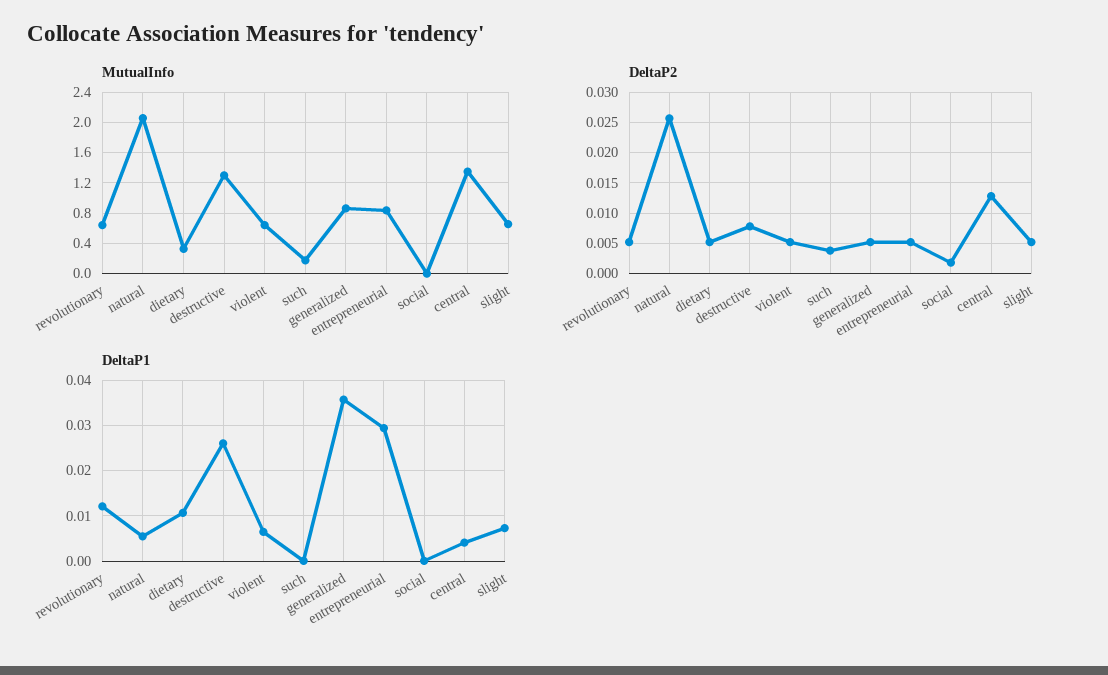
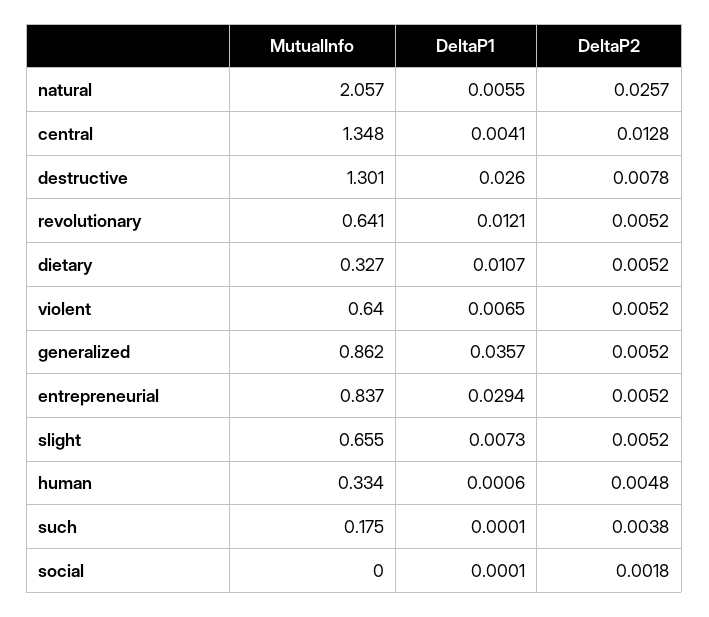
  {
    "MutualInfo": {
      "revolutionary": 0.641,
      "natural": 2.057,
      "dietary": 0.327,
      "destructive": 1.301,
      "violent": 0.64,
      "such": 0.175,
      "generalized": 0.862,
      "entrepreneurial": 0.837,
      "social": 0,
      "central": 1.348,
-     "slight": 0.655
+     "slight": 0.655,
+     "human": 0.334
    },
    "DeltaP2": {
      "revolutionary": 0.0052,
      "natural": 0.0257,
      "dietary": 0.0052,
      "destructive": 0.0078,
      "violent": 0.0052,
      "such": 0.0038,
      "generalized": 0.0052,
      "entrepreneurial": 0.0052,
      "social": 0.0018,
      "central": 0.0128,
-     "slight": 0.0052
+     "slight": 0.0052,
+     "human": 0.0048
    },
    "DeltaP1": {
      "revolutionary": 0.0121,
      "natural": 0.0055,
      "dietary": 0.0107,
      "destructive": 0.026,
      "violent": 0.0065,
      "such": 0.0001,
      "generalized": 0.0357,
      "entrepreneurial": 0.0294,
      "social": 0.0001,
      "central": 0.0041,
-     "slight": 0.0073
+     "slight": 0.0073,
+     "human": 0.0006
    }
  }

